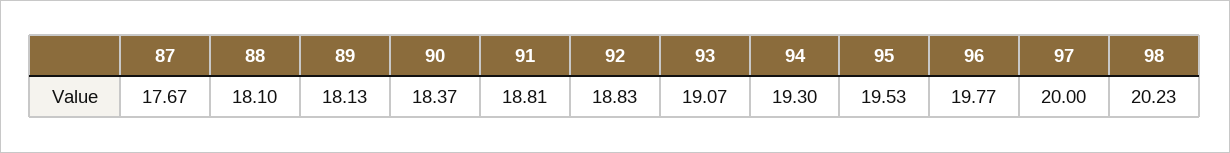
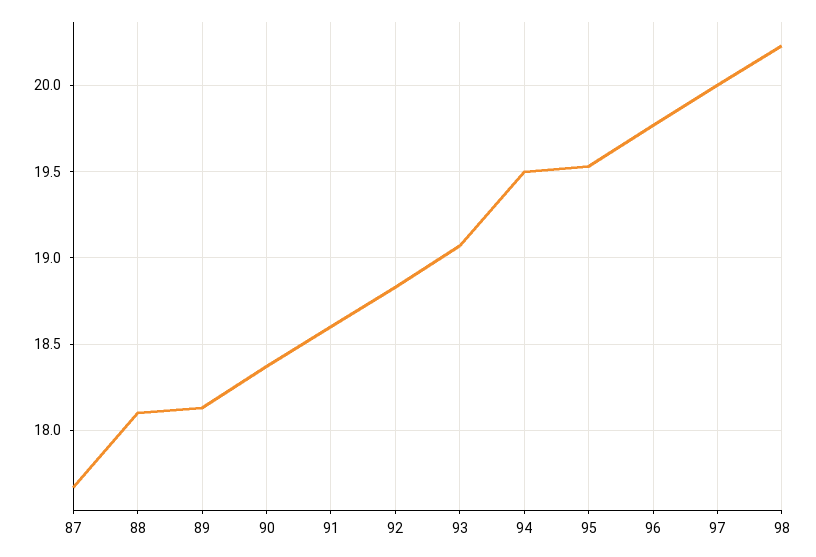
  {
    "87": 17.67,
    "88": 18.1,
    "89": 18.13,
    "90": 18.37,
-   "91": 18.81,
+   "91": 18.6,
    "92": 18.83,
    "93": 19.07,
-   "94": 19.3,
+   "94": 19.5,
    "95": 19.53,
    "96": 19.77,
    "97": 20,
    "98": 20.23
  }

